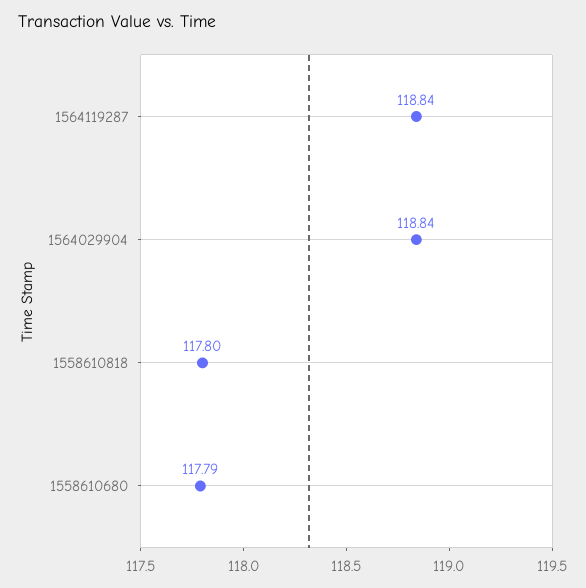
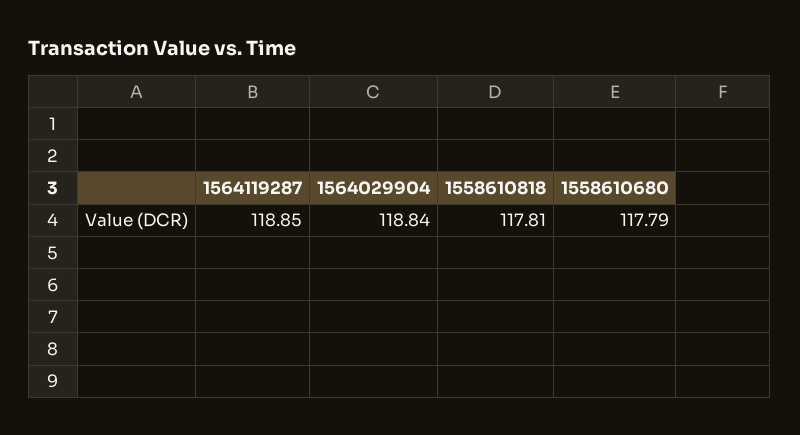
  {
-   "1564119287": 118.84,
+   "1564119287": 118.85,
    "1564029904": 118.84,
-   "1558610818": 117.8,
+   "1558610818": 117.81,
    "1558610680": 117.79
  }

